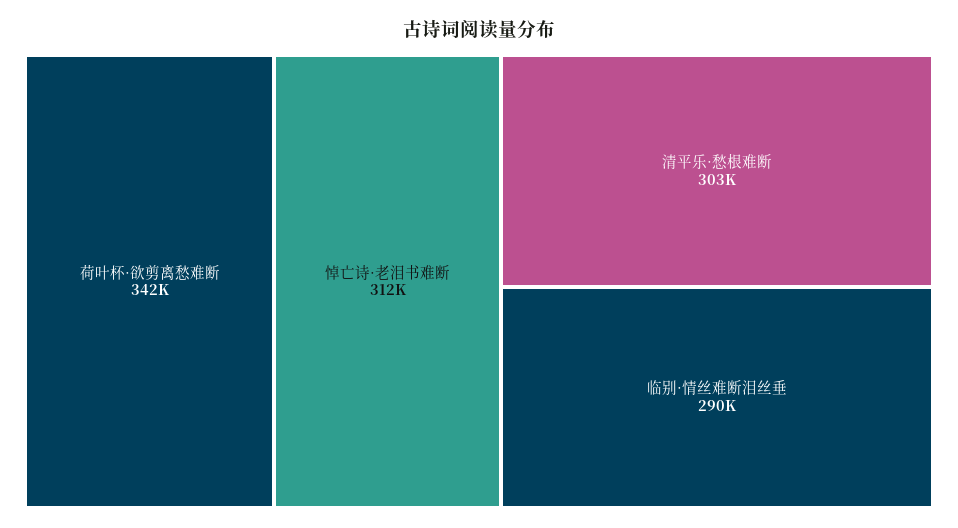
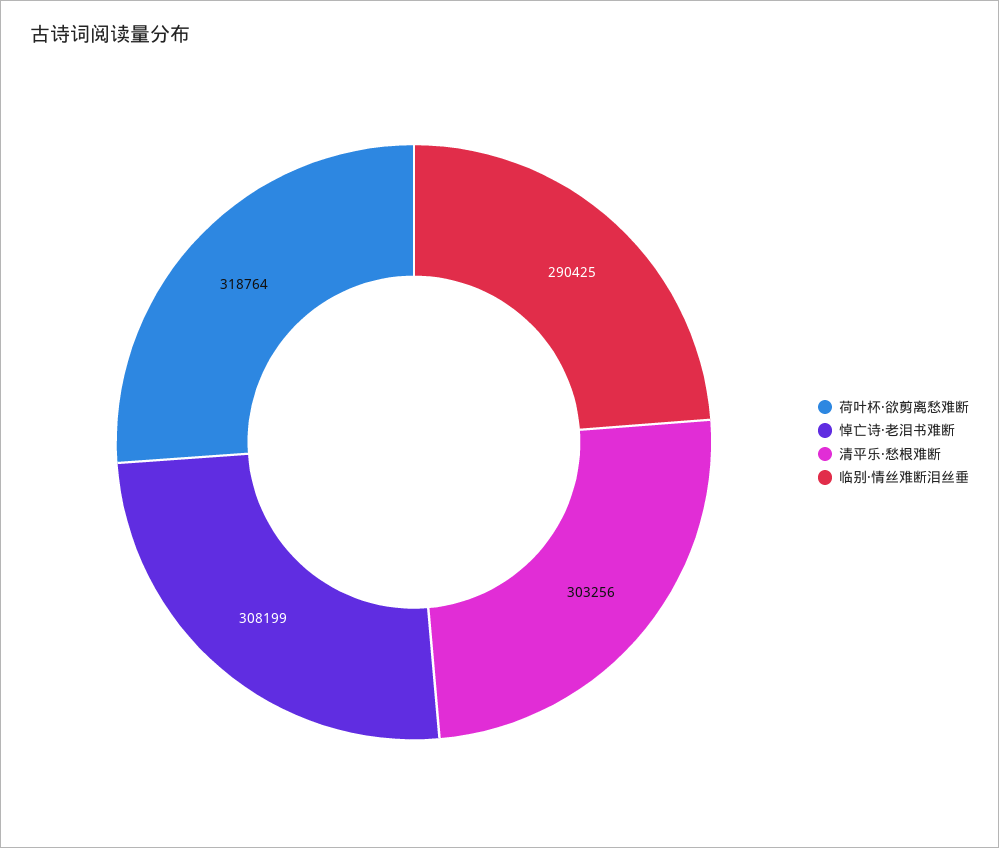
  {
-   "荷叶杯·欲剪离愁难断": 342000,
+   "荷叶杯·欲剪离愁难断": 318764,
-   "悼亡诗·老泪书难断": 312000,
+   "悼亡诗·老泪书难断": 308199,
    "清平乐·愁根难断": 303256,
    "临别·情丝难断泪丝垂": 290425
  }

